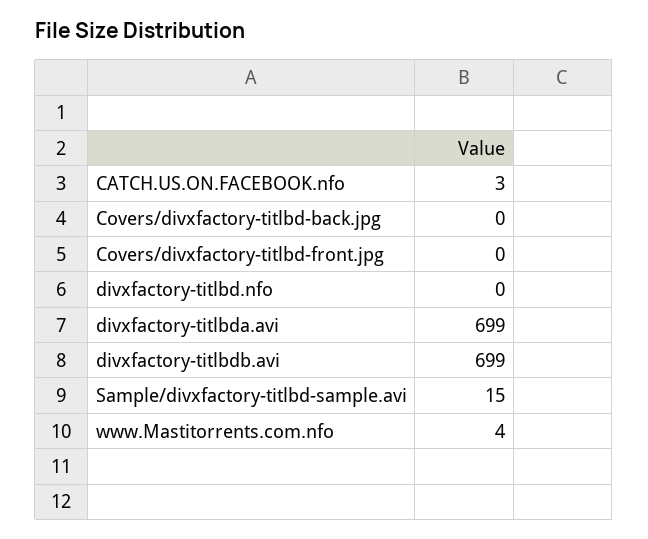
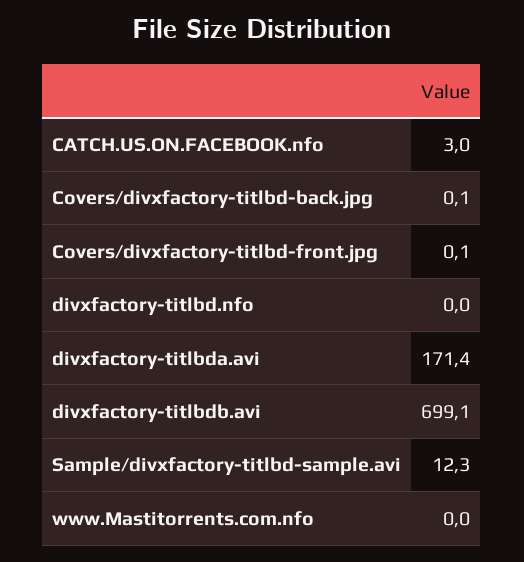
  {
    "CATCH.US.ON.FACEBOOK.nfo": 3,
    "Covers/divxfactory-titlbd-back.jpg": 0.1,
    "Covers/divxfactory-titlbd-front.jpg": 0.1,
    "divxfactory-titlbd.nfo": 0,
-   "divxfactory-titlbda.avi": 699,
+   "divxfactory-titlbda.avi": 171.4,
    "divxfactory-titlbdb.avi": 699.1,
-   "Sample/divxfactory-titlbd-sample.avi": 15,
+   "Sample/divxfactory-titlbd-sample.avi": 12.3,
-   "www.Mastitorrents.com.nfo": 4
+   "www.Mastitorrents.com.nfo": 0
  }

